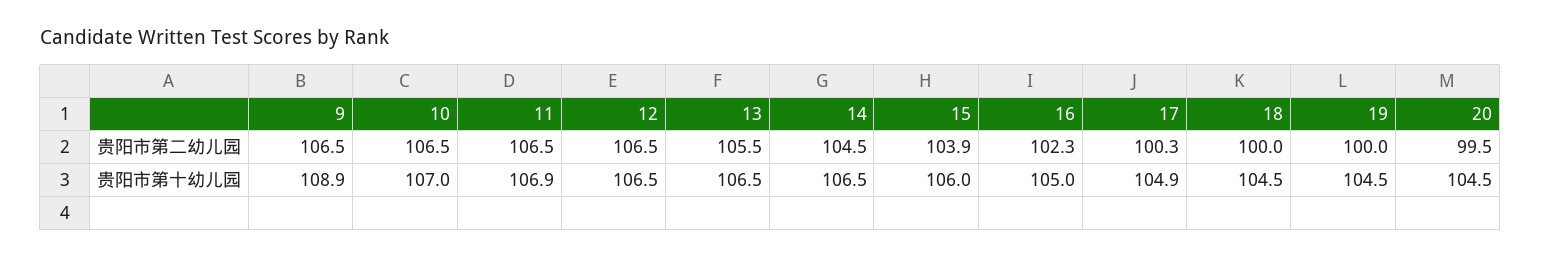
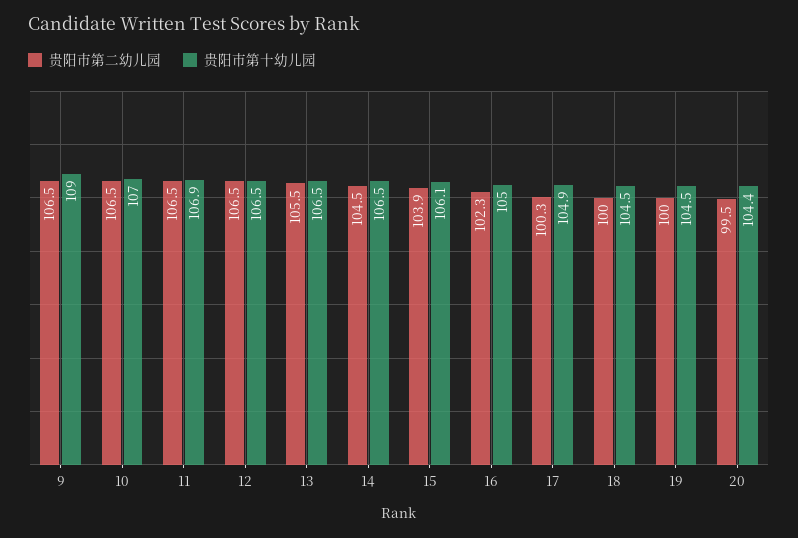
  {
    "贵阳市第二幼儿园": {
      "9": 106.5,
      "10": 106.5,
      "11": 106.5,
      "12": 106.5,
      "13": 105.5,
      "14": 104.5,
      "15": 103.9,
      "16": 102.3,
      "17": 100.3,
      "18": 100,
      "19": 100,
      "20": 99.5
    },
    "贵阳市第十幼儿园": {
-     "9": 108.9,
+     "9": 109,
      "10": 107,
      "11": 106.9,
      "12": 106.5,
      "13": 106.5,
      "14": 106.5,
-     "15": 106,
+     "15": 106.1,
      "16": 105,
      "17": 104.9,
      "18": 104.5,
      "19": 104.5,
-     "20": 104.5
+     "20": 104.4
    }
  }

